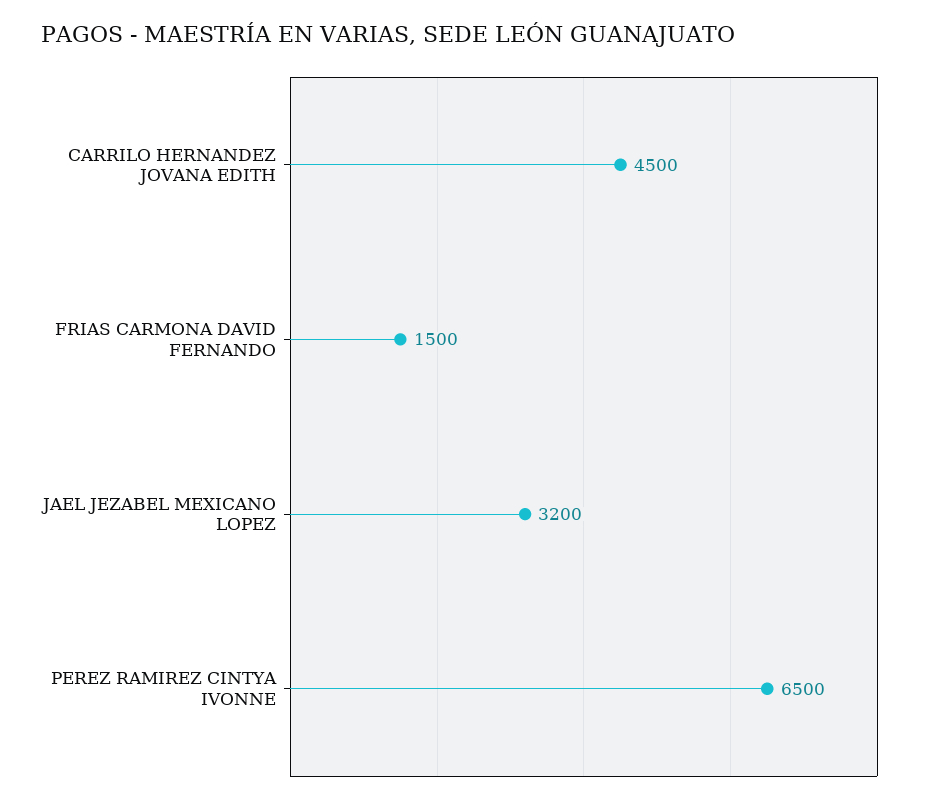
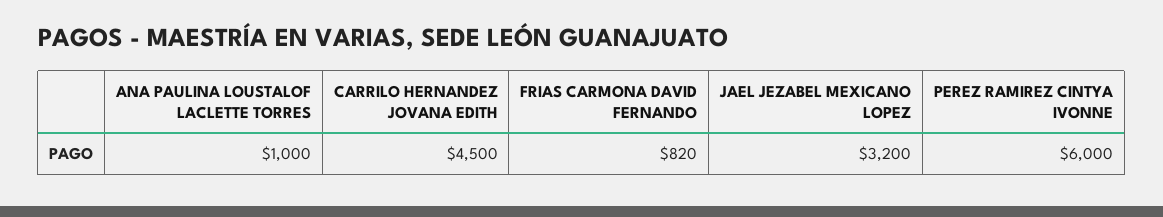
  {
    "CARRILO HERNANDEZ JOVANA EDITH": 4500,
-   "FRIAS CARMONA DAVID FERNANDO": 1500,
+   "FRIAS CARMONA DAVID FERNANDO": 820,
    "JAEL JEZABEL MEXICANO LOPEZ": 3200,
-   "PEREZ RAMIREZ CINTYA IVONNE": 6500
+   "PEREZ RAMIREZ CINTYA IVONNE": 6000,
+   "ANA PAULINA LOUSTALOF LACLETTE TORRES": 1000
  }

